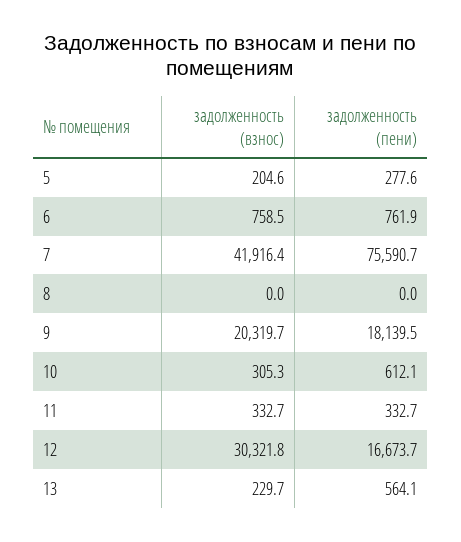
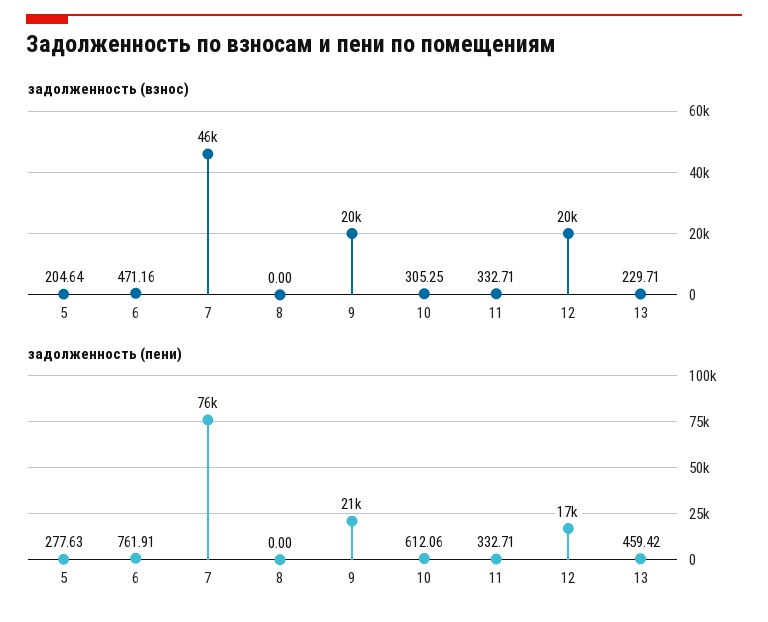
  {
    "задолженность (взнос)": {
      "5": 204.64,
-     "6": 758.5,
+     "6": 471.16,
-     "7": 41916.4,
+     "7": 46000,
      "8": 0,
      "9": 20319.7,
      "10": 305.25,
      "11": 332.71,
-     "12": 30321.8,
+     "12": 20000,
      "13": 229.71
    },
    "задолженность (пени)": {
      "5": 277.63,
      "6": 761.91,
      "7": 75590.7,
      "8": 0,
-     "9": 18139.5,
+     "9": 21000,
      "10": 612.06,
      "11": 332.71,
      "12": 16673.7,
-     "13": 564.1
+     "13": 459.42
    }
  }

